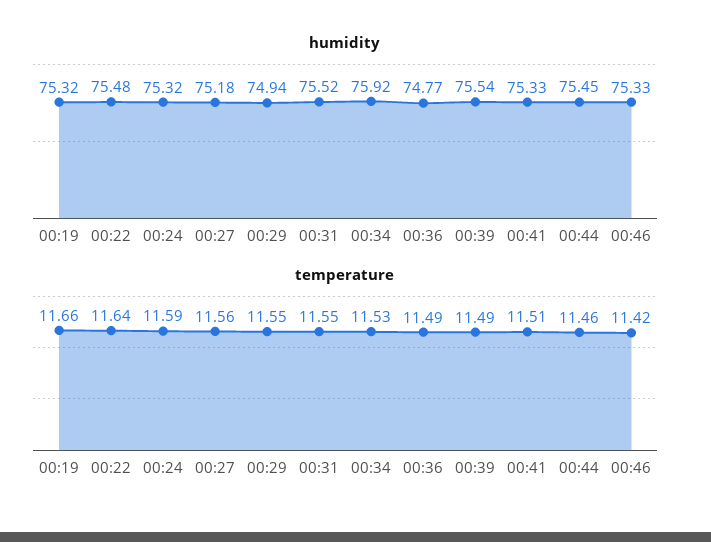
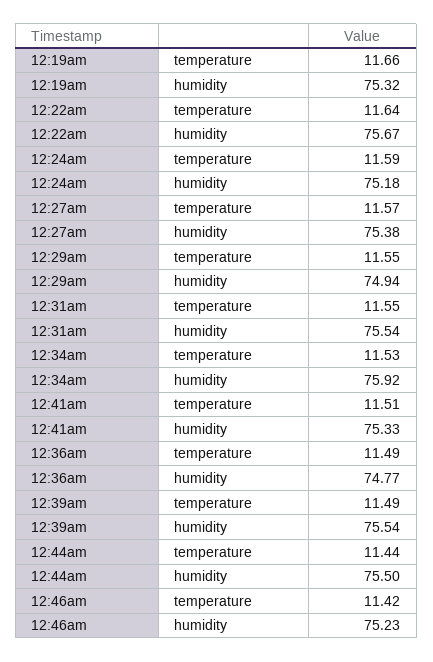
  {
    "humidity": {
      "00:19": 75.32,
-     "00:22": 75.48,
+     "00:22": 75.67,
-     "00:24": 75.32,
+     "00:24": 75.18,
-     "00:27": 75.18,
+     "00:27": 75.38,
      "00:29": 74.94,
-     "00:31": 75.52,
+     "00:31": 75.54,
      "00:34": 75.92,
      "00:36": 74.77,
      "00:39": 75.54,
      "00:41": 75.33,
-     "00:44": 75.45,
+     "00:44": 75.5,
-     "00:46": 75.33
+     "00:46": 75.23
    },
    "temperature": {
      "00:19": 11.66,
      "00:22": 11.64,
      "00:24": 11.59,
-     "00:27": 11.56,
+     "00:27": 11.57,
      "00:29": 11.55,
      "00:31": 11.55,
      "00:34": 11.53,
      "00:36": 11.49,
      "00:39": 11.49,
      "00:41": 11.51,
-     "00:44": 11.46,
+     "00:44": 11.44,
      "00:46": 11.42
    }
  }

